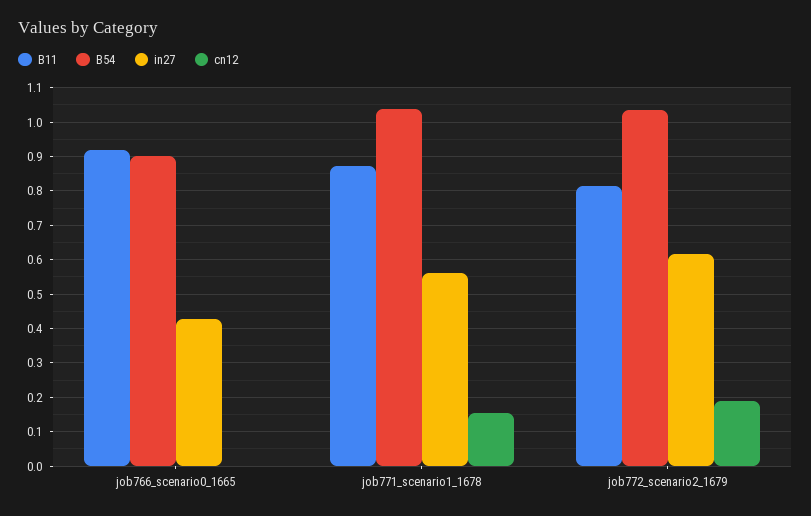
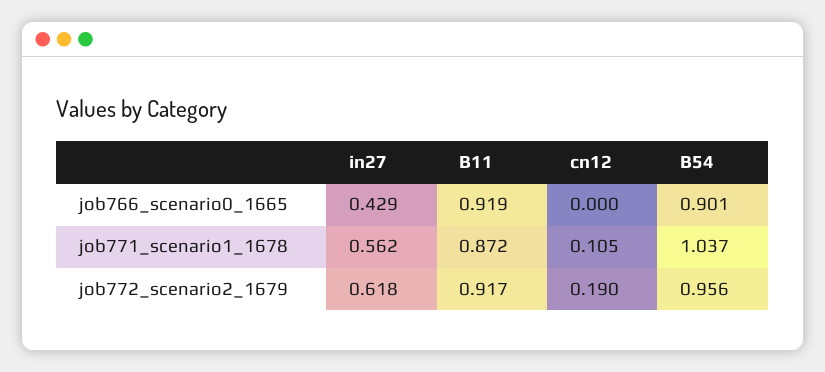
  {
    "B11": {
      "job766_scenario0_1665": 0.919,
      "job771_scenario1_1678": 0.872,
-     "job772_scenario2_1679": 0.82
+     "job772_scenario2_1679": 0.917
    },
    "B54": {
      "job766_scenario0_1665": 0.901,
      "job771_scenario1_1678": 1.037,
-     "job772_scenario2_1679": 1.04
+     "job772_scenario2_1679": 0.956
    },
    "in27": {
      "job766_scenario0_1665": 0.429,
      "job771_scenario1_1678": 0.562,
      "job772_scenario2_1679": 0.618
    },
    "cn12": {
      "job766_scenario0_1665": 0,
-     "job771_scenario1_1678": 0.16,
+     "job771_scenario1_1678": 0.105,
      "job772_scenario2_1679": 0.19
    }
  }

